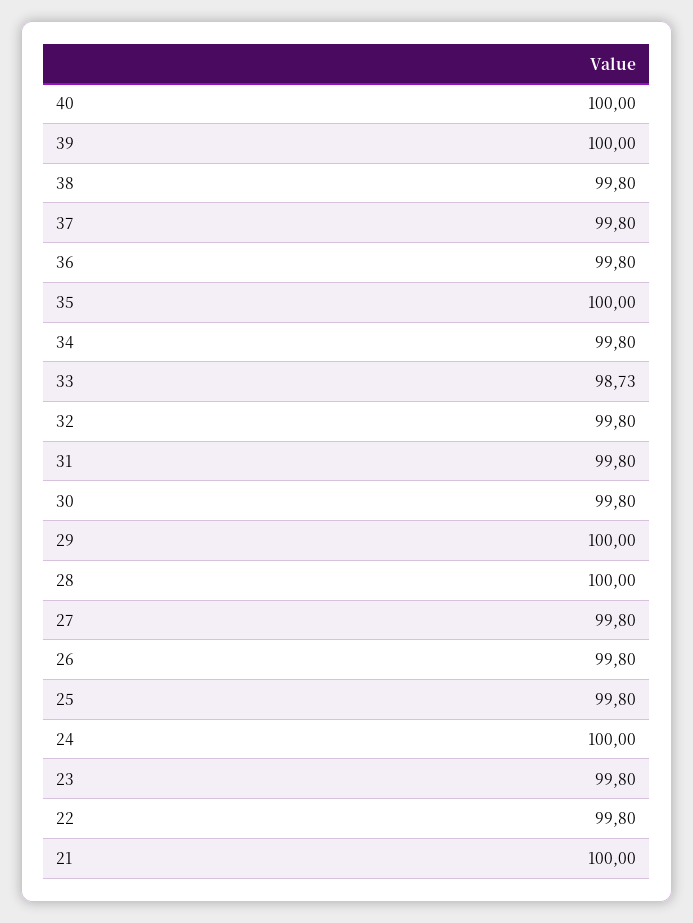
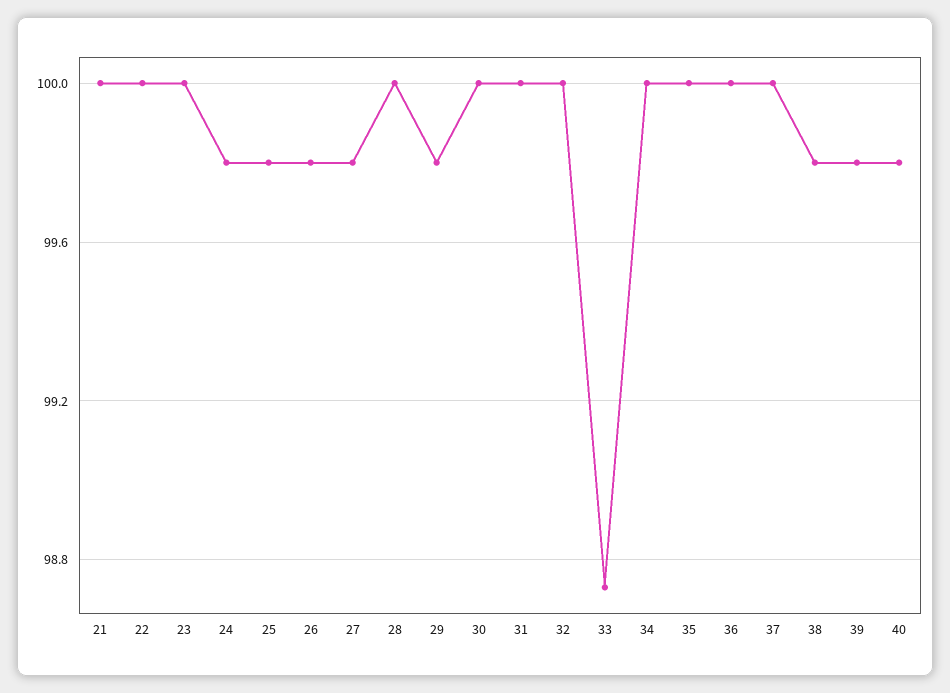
  {
-   "40": 100,
+   "40": 99.8,
-   "39": 100,
+   "39": 99.8,
    "38": 99.8,
-   "37": 99.8,
+   "37": 100,
-   "36": 99.8,
+   "36": 100,
    "35": 100,
-   "34": 99.8,
+   "34": 100,
    "33": 98.73,
-   "32": 99.8,
+   "32": 100,
-   "31": 99.8,
+   "31": 100,
-   "30": 99.8,
+   "30": 100,
-   "29": 100,
+   "29": 99.8,
    "28": 100,
    "27": 99.8,
    "26": 99.8,
    "25": 99.8,
-   "24": 100,
+   "24": 99.8,
-   "23": 99.8,
+   "23": 100,
-   "22": 99.8,
+   "22": 100,
    "21": 100
  }

